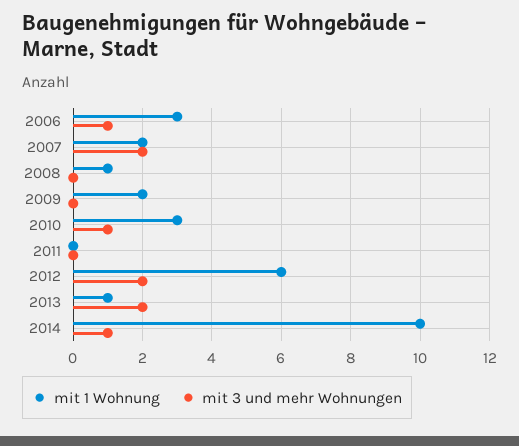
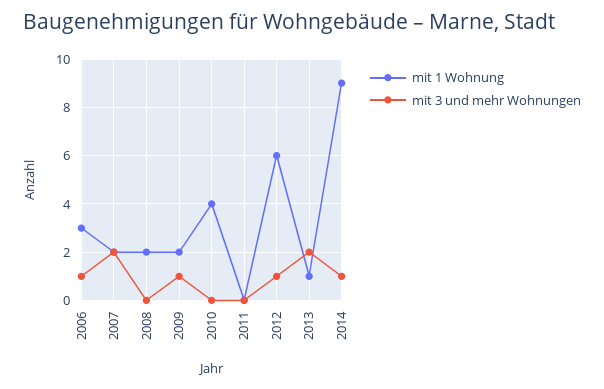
  {
    "mit 1 Wohnung": {
      "2006": 3,
      "2007": 2,
-     "2008": 1,
+     "2008": 2,
      "2009": 2,
-     "2010": 3,
+     "2010": 4,
      "2011": 0,
      "2012": 6,
      "2013": 1,
-     "2014": 10
+     "2014": 9
    },
    "mit 3 und mehr Wohnungen": {
      "2006": 1,
      "2007": 2,
      "2008": 0,
-     "2009": 0,
+     "2009": 1,
-     "2010": 1,
+     "2010": 0,
      "2011": 0,
-     "2012": 2,
+     "2012": 1,
      "2013": 2,
      "2014": 1
    }
  }

